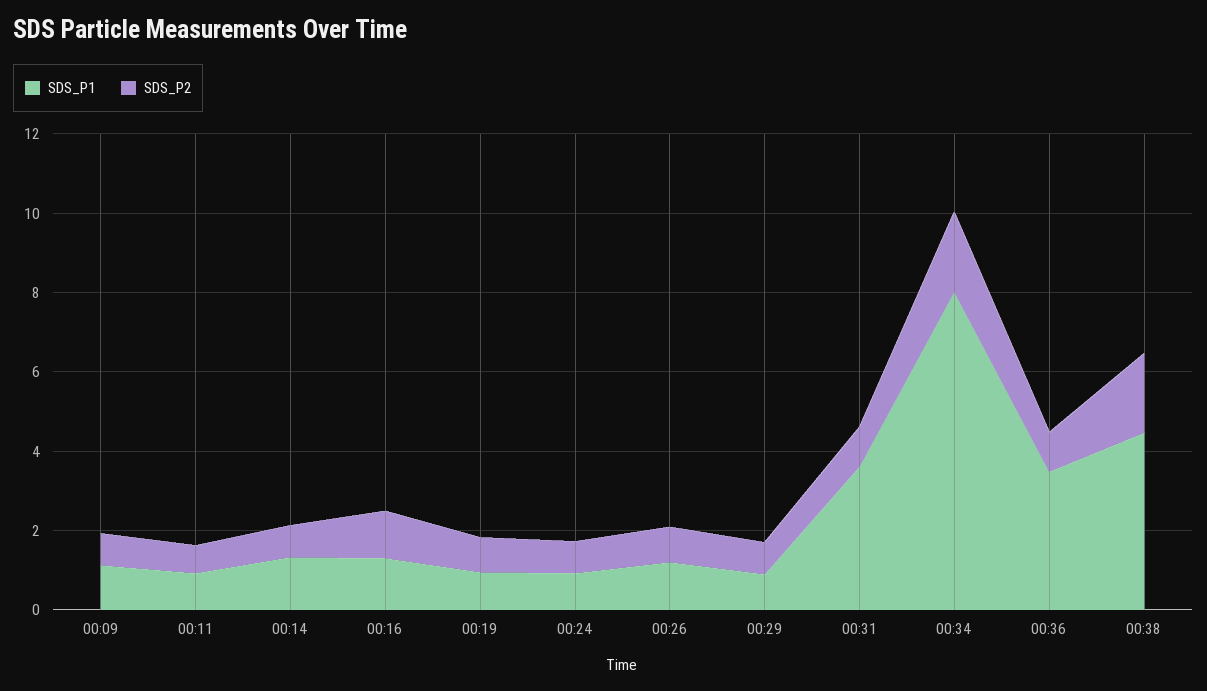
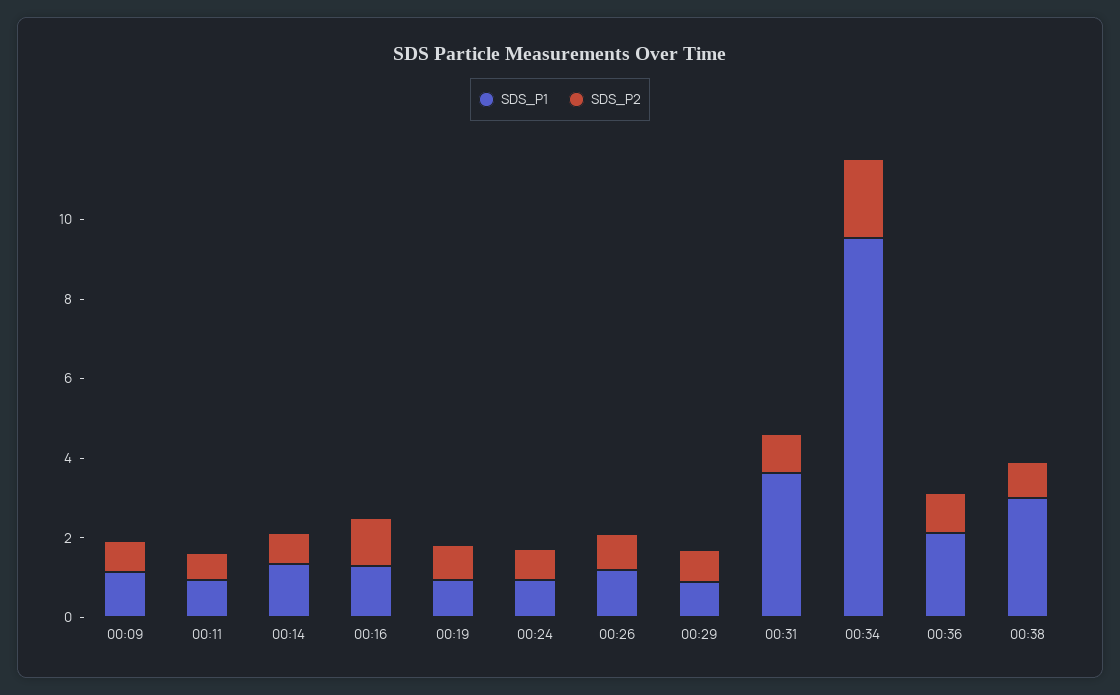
  {
    "SDS_P1": {
      "00:09": 1,
      "00:11": 1,
      "00:14": 1.5,
      "00:16": 1.5,
      "00:19": 1,
      "00:24": 1,
      "00:26": 1,
      "00:29": 1,
      "00:31": 3.5,
-     "00:34": 8,
+     "00:34": 9.5,
-     "00:36": 3.5,
+     "00:36": 2,
-     "00:38": 4.5
+     "00:38": 3
    },
    "SDS_P2": {
      "00:09": 1,
      "00:11": 0.5,
      "00:14": 1,
      "00:16": 1,
      "00:19": 1,
      "00:24": 1,
      "00:26": 1,
      "00:29": 1,
      "00:31": 1,
      "00:34": 2,
      "00:36": 1,
-     "00:38": 2
+     "00:38": 1
    }
  }

